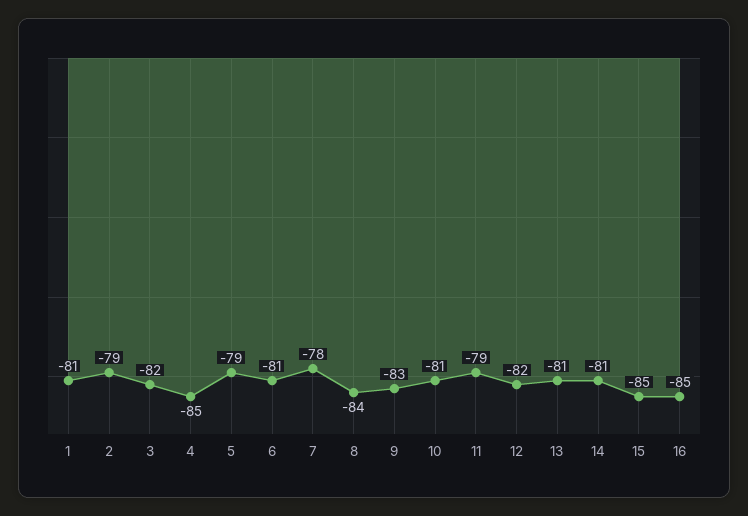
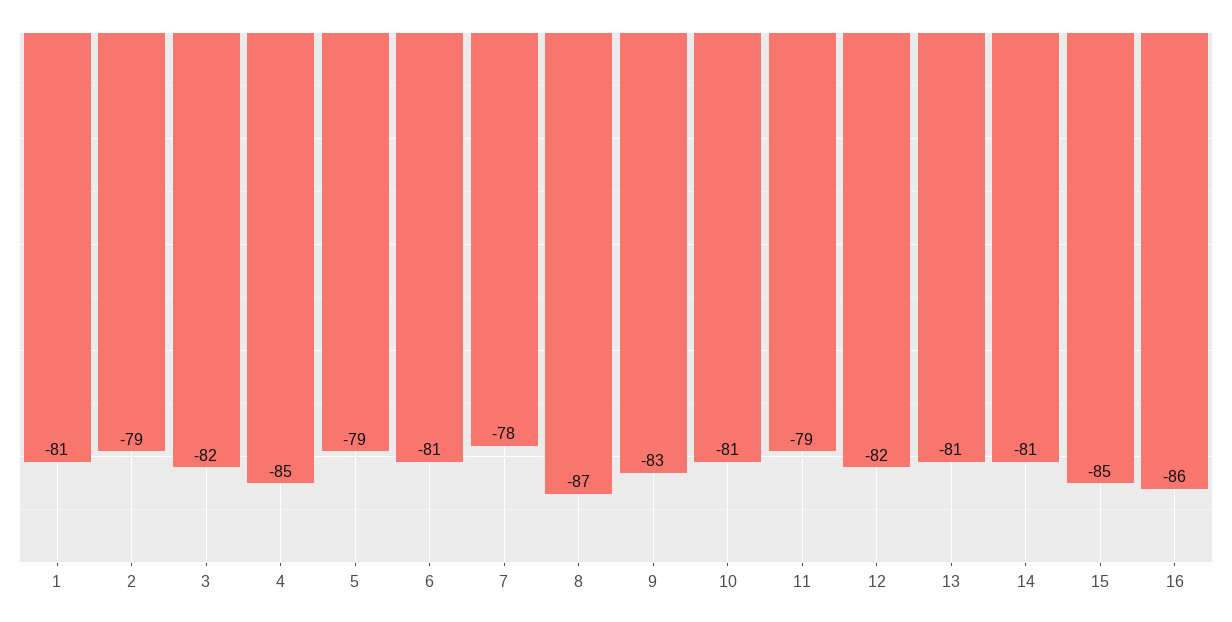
  {
    "1": -81,
    "2": -79,
    "3": -82,
    "4": -85,
    "5": -79,
    "6": -81,
    "7": -78,
-   "8": -84,
+   "8": -87,
    "9": -83,
    "10": -81,
    "11": -79,
    "12": -82,
    "13": -81,
    "14": -81,
    "15": -85,
-   "16": -85
+   "16": -86
  }

